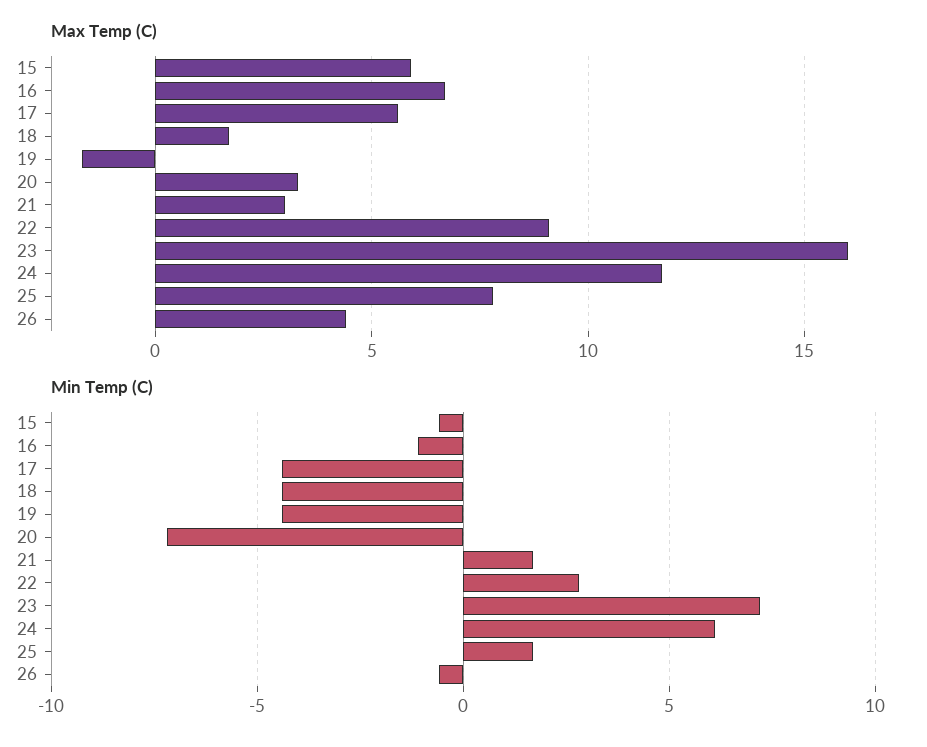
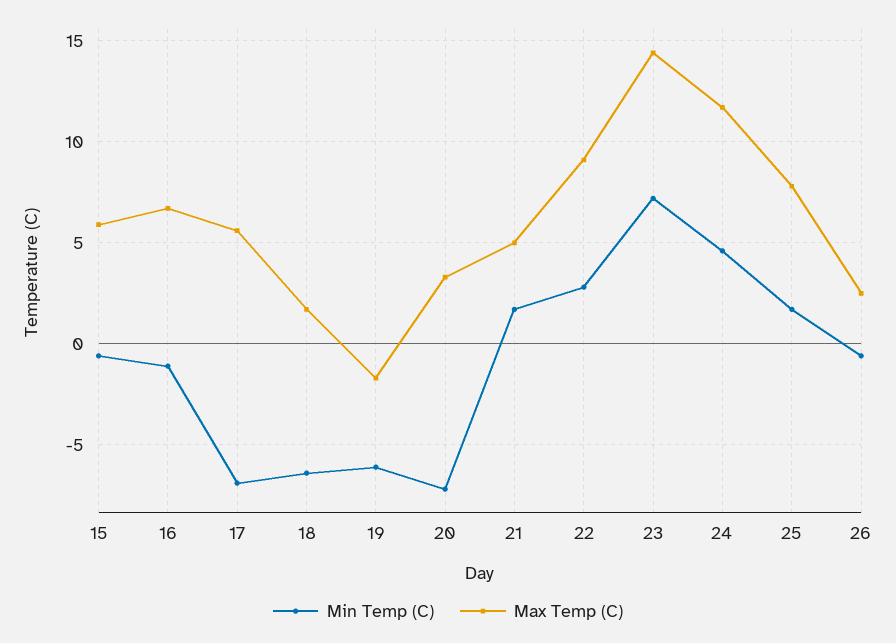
  {
    "Max Temp (C)": {
      "15": 6,
      "16": 6.5,
      "17": 5.5,
      "18": 1.5,
      "19": -1.5,
      "20": 3.5,
-     "21": 3,
+     "21": 5,
      "22": 9,
-     "23": 16,
+     "23": 14.5,
      "24": 11.5,
      "25": 8,
-     "26": 4.5
+     "26": 2.5
    },
    "Min Temp (C)": {
      "15": -0.5,
      "16": -1,
-     "17": -4.5,
+     "17": -7,
-     "18": -4.5,
+     "18": -6.5,
-     "19": -4.5,
+     "19": -6,
      "20": -7,
      "21": 1.5,
      "22": 3,
      "23": 7,
-     "24": 6,
+     "24": 4.5,
      "25": 1.5,
      "26": -0.5
    }
  }

